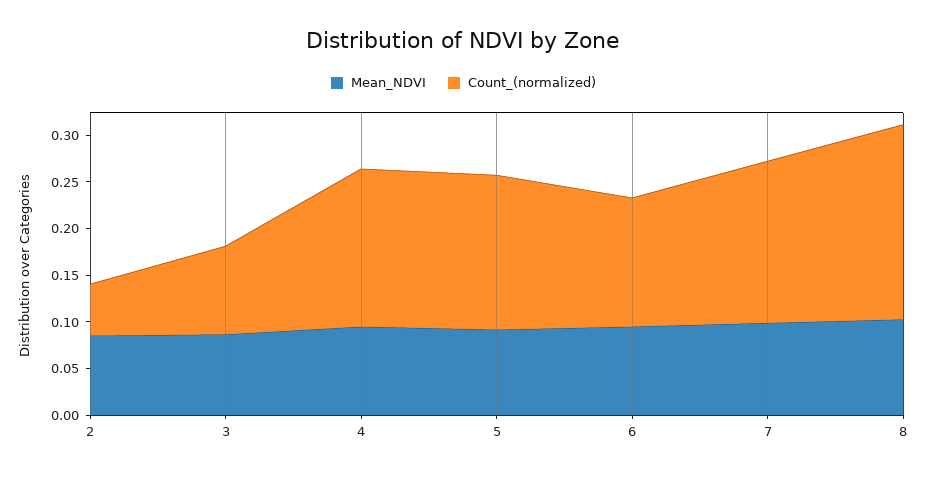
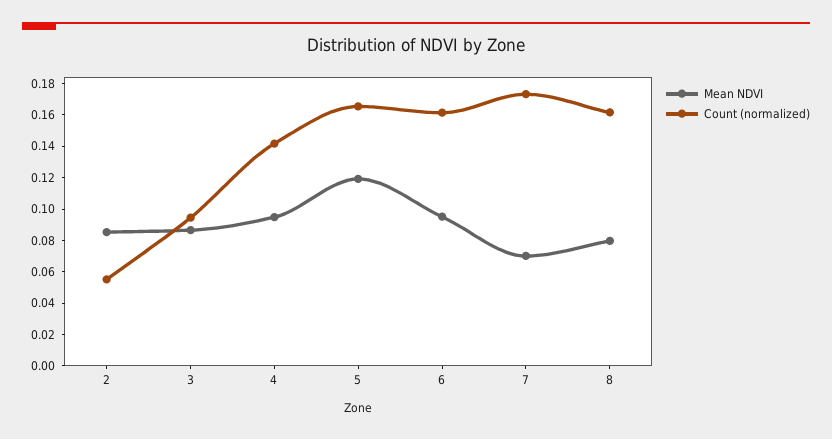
  {
    "Mean_NDVI": {
      "2": 0.09,
      "3": 0.09,
      "4": 0.09,
-     "5": 0.09,
+     "5": 0.12,
      "6": 0.1,
-     "7": 0.1,
+     "7": 0.07,
-     "8": 0.1
+     "8": 0.08
    },
    "Count_(normalized)": {
      "2": 0.06,
      "3": 0.09,
-     "4": 0.17,
+     "4": 0.14,
      "5": 0.17,
-     "6": 0.14,
+     "6": 0.16,
      "7": 0.17,
-     "8": 0.21
+     "8": 0.16
    }
  }

